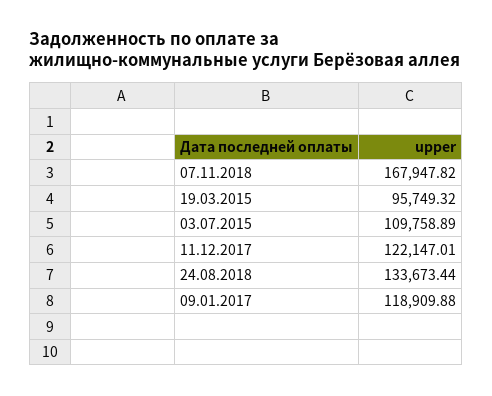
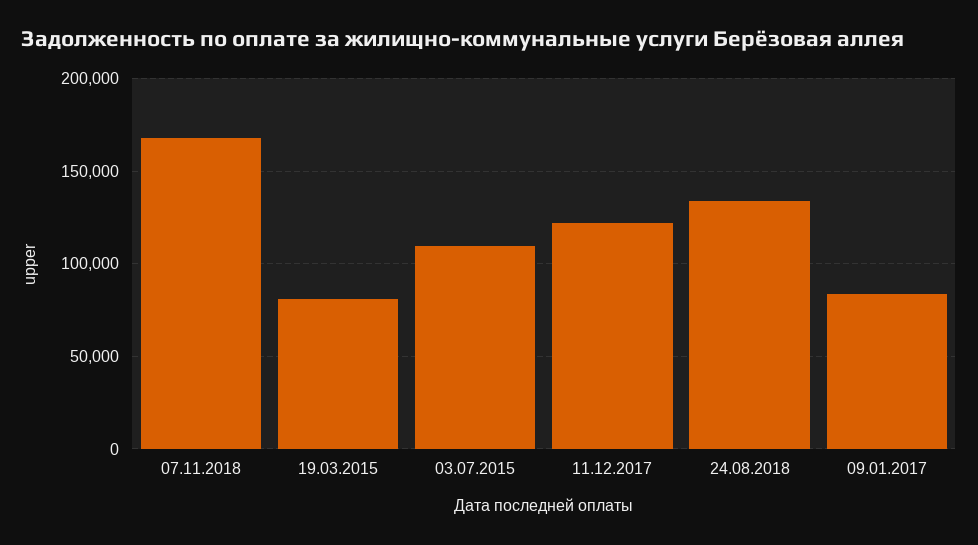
  {
    "07.11.2018": 167947.82,
-   "19.03.2015": 95749.32,
+   "19.03.2015": 80000,
    "03.07.2015": 109758.89,
    "11.12.2017": 122147.01,
    "24.08.2018": 133673.44,
-   "09.01.2017": 118909.88
+   "09.01.2017": 85000
  }

